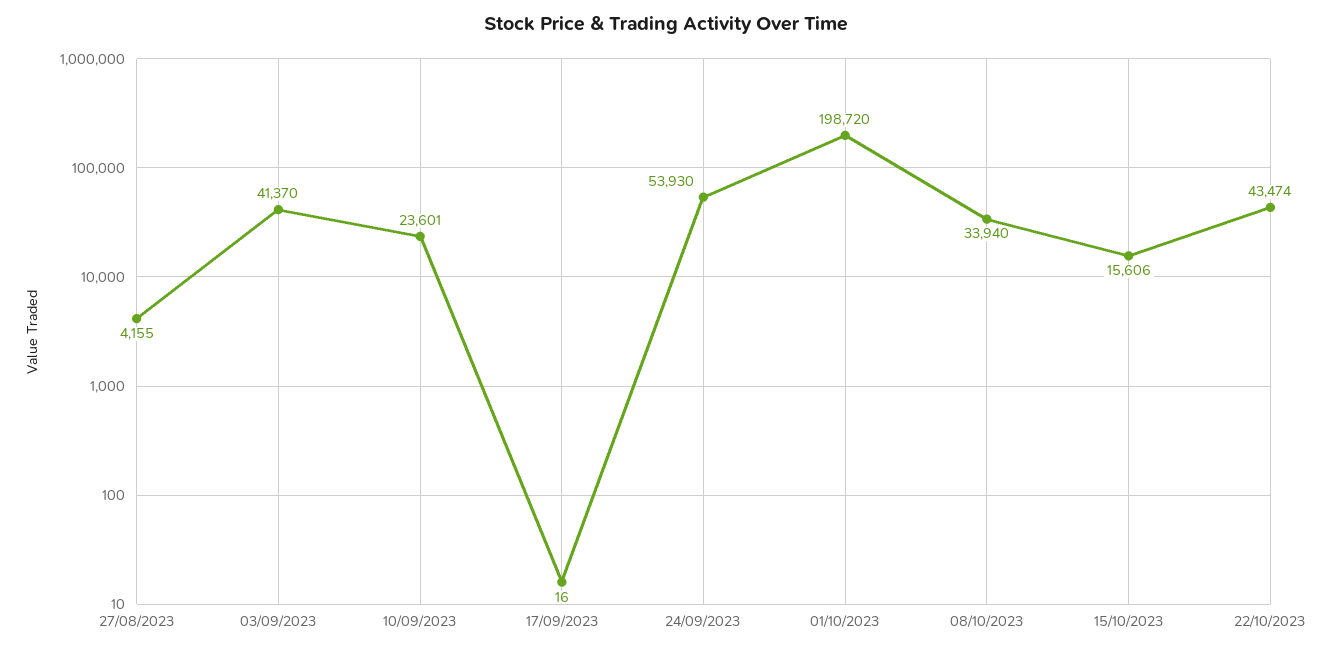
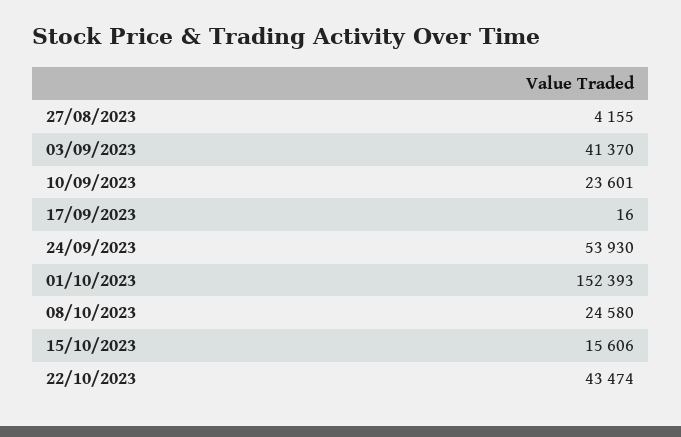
  {
    "27/08/2023": 4155,
    "03/09/2023": 41370,
    "10/09/2023": 23601,
    "17/09/2023": 16,
    "24/09/2023": 53930,
-   "01/10/2023": 198720,
+   "01/10/2023": 152393,
-   "08/10/2023": 33940,
+   "08/10/2023": 24580,
    "15/10/2023": 15606,
    "22/10/2023": 43474
  }

